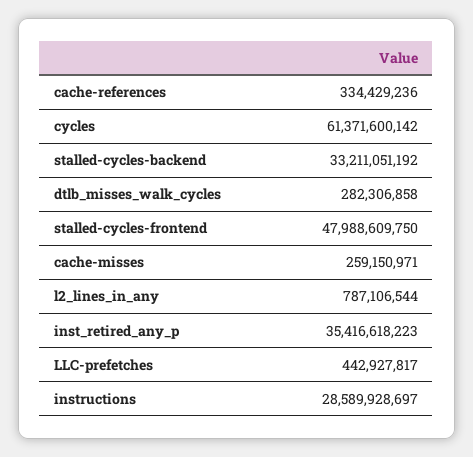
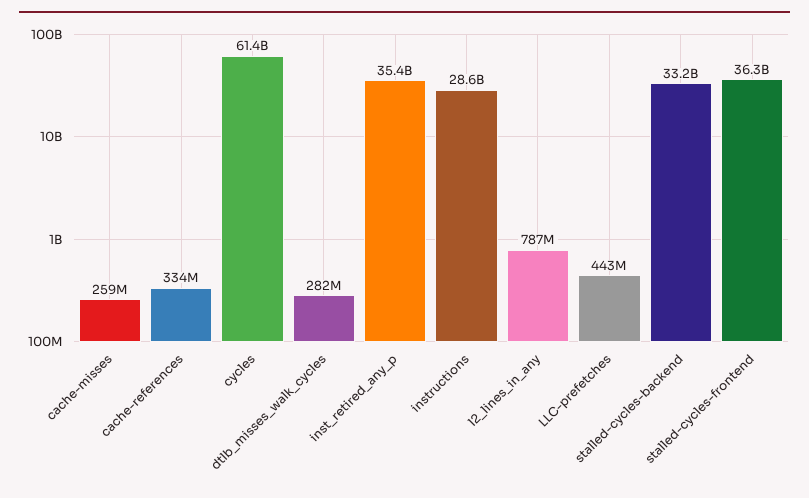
  {
    "cache-references": 334429236,
    "cycles": 61371600142,
    "stalled-cycles-backend": 33211051192,
    "dtlb_misses_walk_cycles": 282306858,
-   "stalled-cycles-frontend": 47988609750,
+   "stalled-cycles-frontend": 36300000000,
    "cache-misses": 259150971,
    "l2_lines_in_any": 787106544,
    "inst_retired_any_p": 35416618223,
    "LLC-prefetches": 442927817,
    "instructions": 28589928697
  }

